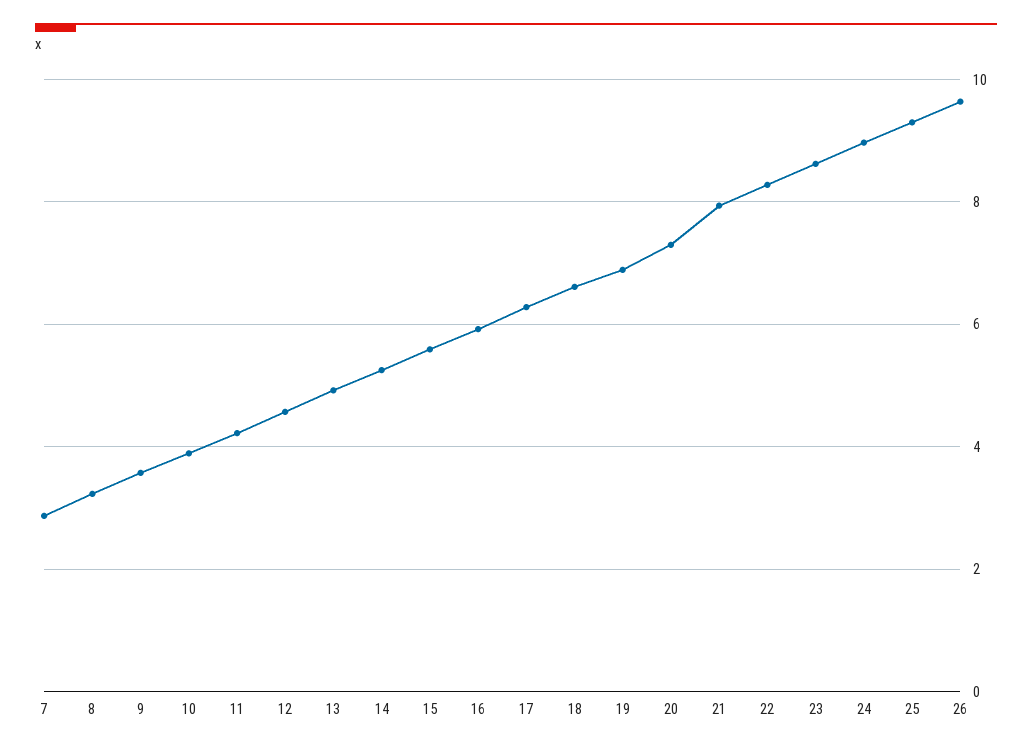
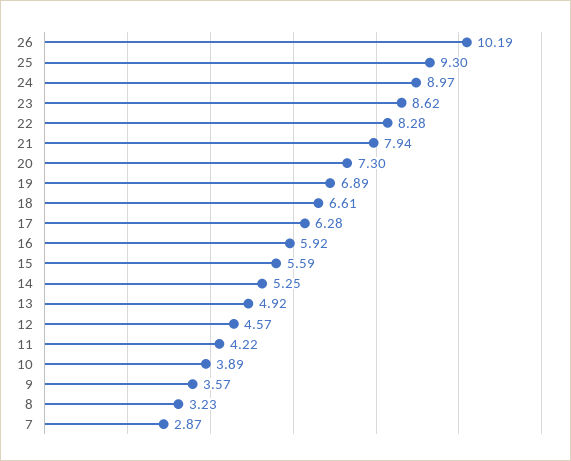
  {
    "7": 2.87,
    "8": 3.23,
    "9": 3.57,
    "10": 3.89,
    "11": 4.22,
    "12": 4.57,
    "13": 4.92,
    "14": 5.25,
    "15": 5.59,
    "16": 5.92,
    "17": 6.28,
    "18": 6.61,
    "19": 6.89,
    "20": 7.3,
    "21": 7.94,
    "22": 8.28,
    "23": 8.62,
    "24": 8.97,
    "25": 9.3,
-   "26": 9.6
+   "26": 10.19
  }

